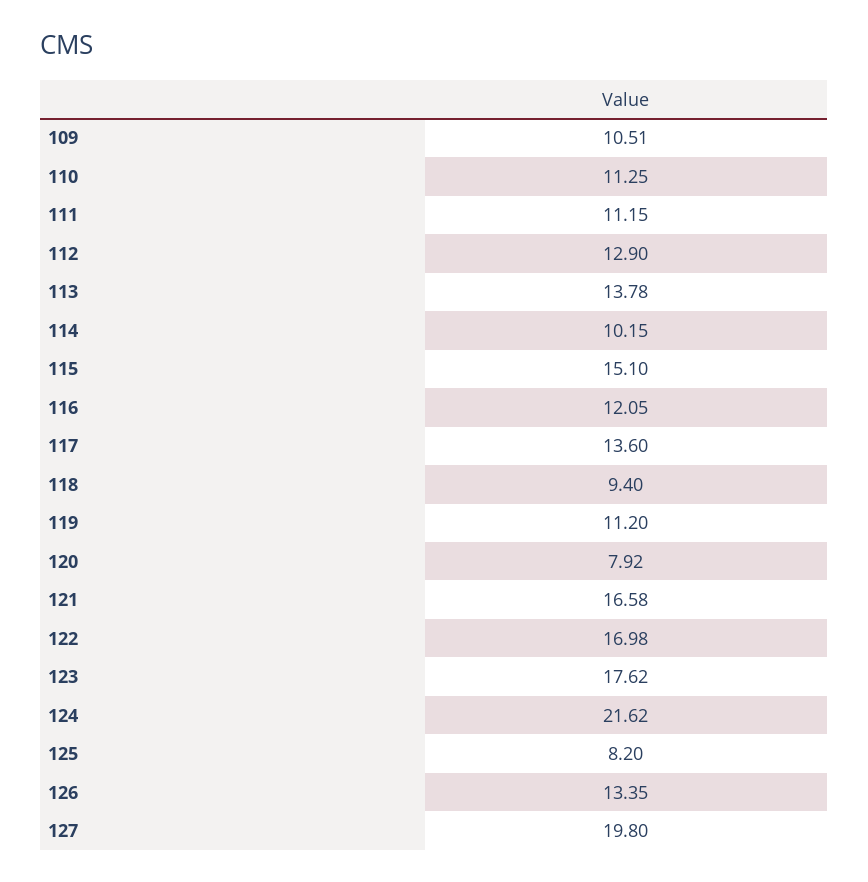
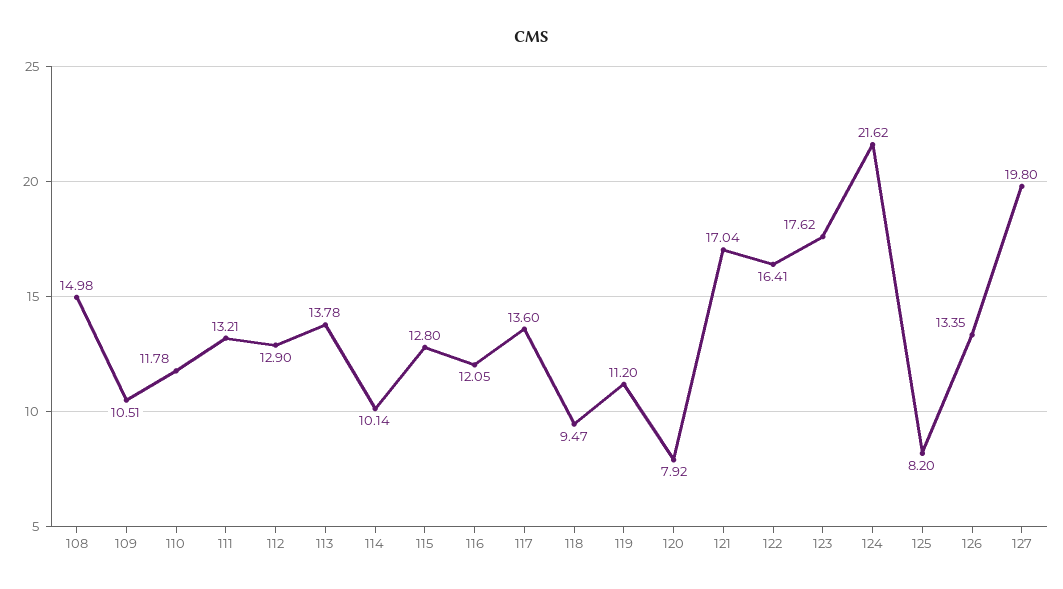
  {
    "109": 10.51,
-   "110": 11.25,
+   "110": 11.78,
-   "111": 11.15,
+   "111": 13.21,
    "112": 12.9,
    "113": 13.78,
-   "114": 10.15,
+   "114": 10.14,
-   "115": 15.1,
+   "115": 12.8,
    "116": 12.05,
    "117": 13.6,
-   "118": 9.4,
+   "118": 9.47,
    "119": 11.2,
    "120": 7.92,
-   "121": 16.58,
+   "121": 17.04,
-   "122": 16.98,
+   "122": 16.41,
    "123": 17.62,
    "124": 21.62,
    "125": 8.2,
    "126": 13.35,
-   "127": 19.8
+   "127": 19.8,
+   "108": 14.98
  }

